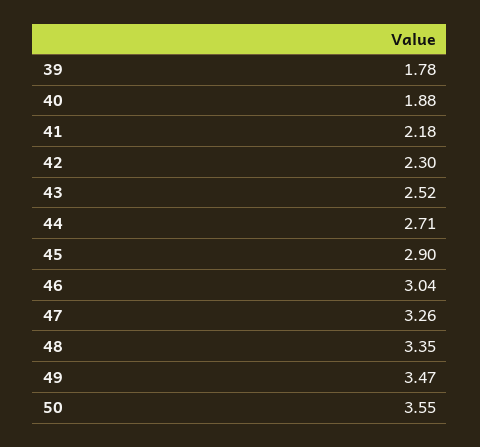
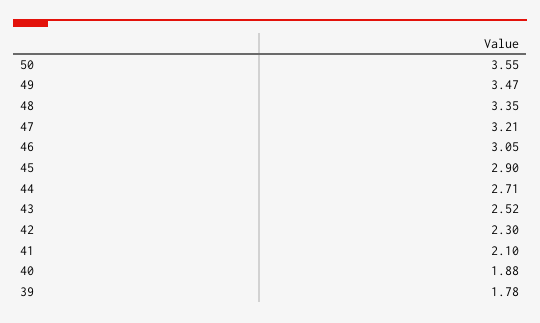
  {
    "39": 1.78,
    "40": 1.88,
-   "41": 2.18,
+   "41": 2.1,
    "42": 2.3,
    "43": 2.52,
    "44": 2.71,
    "45": 2.9,
-   "46": 3.04,
+   "46": 3.05,
-   "47": 3.26,
+   "47": 3.21,
    "48": 3.35,
    "49": 3.47,
    "50": 3.55
  }

